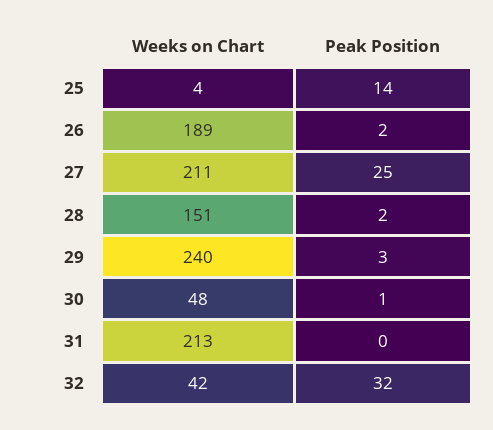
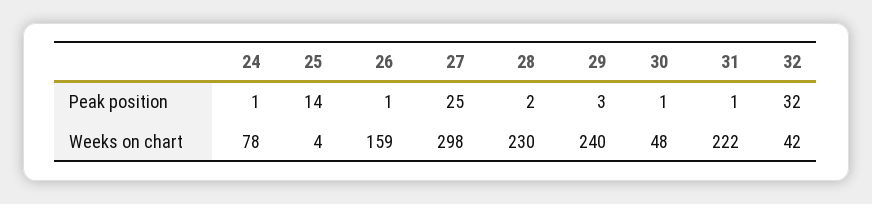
  {
    "Weeks on Chart": {
      "25": 4,
-     "26": 189,
+     "26": 159,
-     "27": 211,
+     "27": 298,
-     "28": 151,
+     "28": 230,
      "29": 240,
      "30": 48,
-     "31": 213,
+     "31": 222,
-     "32": 42
+     "32": 42,
+     "24": 78
    },
    "Peak Position": {
      "25": 14,
-     "26": 2,
+     "26": 1,
      "27": 25,
      "28": 2,
      "29": 3,
      "30": 1,
-     "31": 0,
+     "31": 1,
-     "32": 32
+     "32": 32,
+     "24": 1
    }
  }

